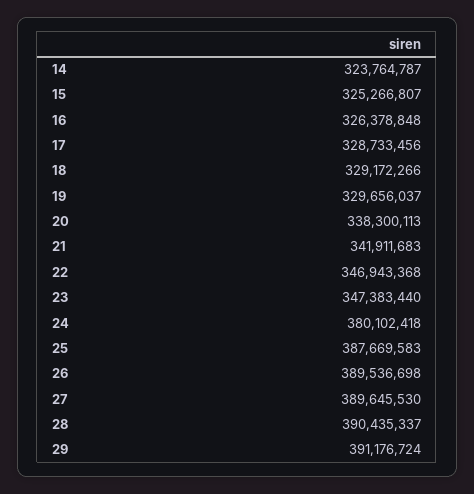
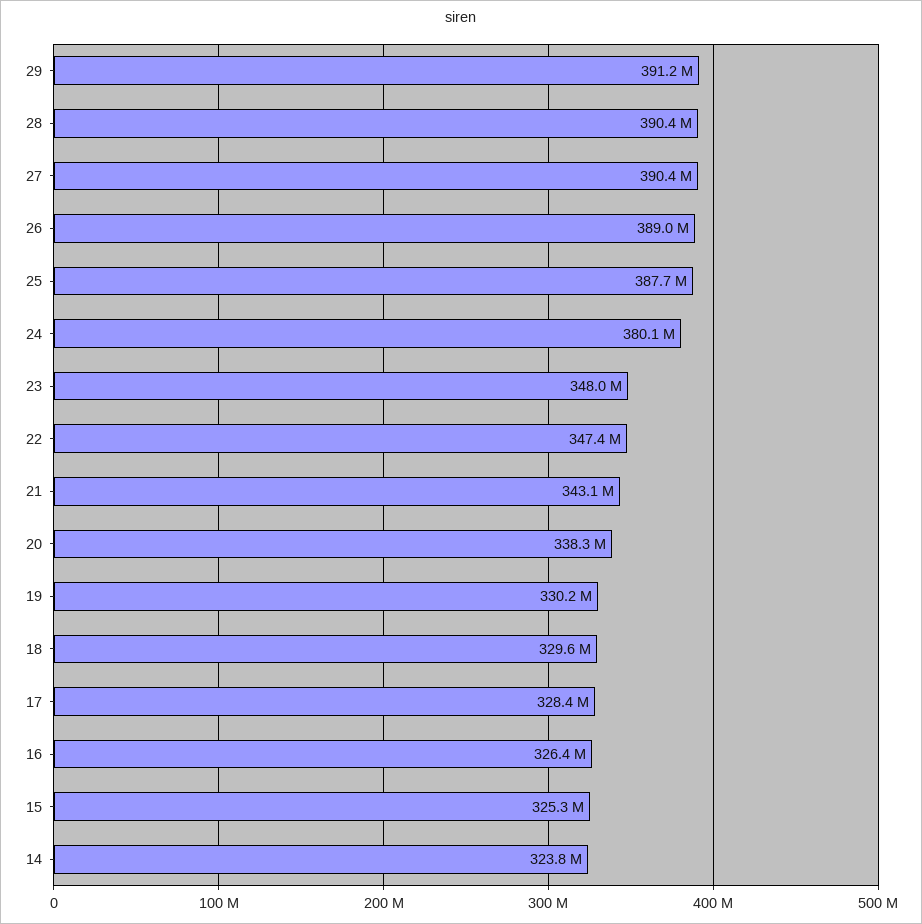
  {
    "14": 323764787,
    "15": 325266807,
    "16": 326378848,
-   "17": 328733456,
+   "17": 328400000,
-   "18": 329172266,
+   "18": 329600000,
-   "19": 329656037,
+   "19": 330200000,
    "20": 338300113,
-   "21": 341911683,
+   "21": 343100000,
-   "22": 346943368,
+   "22": 347400000,
-   "23": 347383440,
+   "23": 348000000,
    "24": 380102418,
    "25": 387669583,
-   "26": 389536698,
+   "26": 389000000,
-   "27": 389645530,
+   "27": 390400000,
    "28": 390435337,
    "29": 391176724
  }

